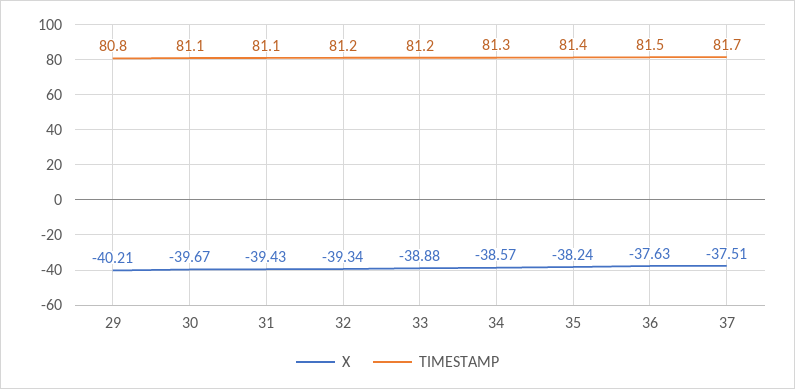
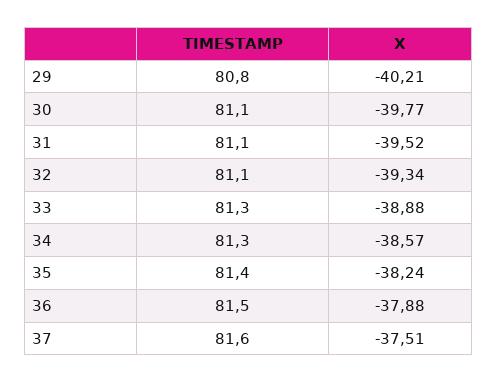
  {
    "X": {
      "29": -40.21,
-     "30": -39.67,
+     "30": -39.77,
-     "31": -39.43,
+     "31": -39.52,
      "32": -39.34,
      "33": -38.88,
      "34": -38.57,
      "35": -38.24,
-     "36": -37.63,
+     "36": -37.88,
      "37": -37.51
    },
    "TIMESTAMP": {
      "29": 80.8,
      "30": 81.1,
      "31": 81.1,
-     "32": 81.2,
+     "32": 81.1,
-     "33": 81.2,
+     "33": 81.3,
      "34": 81.3,
      "35": 81.4,
      "36": 81.5,
-     "37": 81.7
+     "37": 81.6
    }
  }

